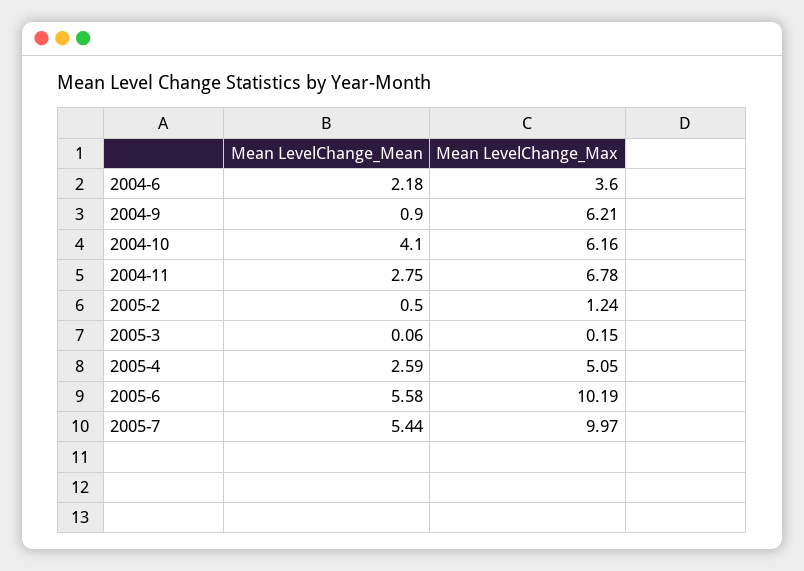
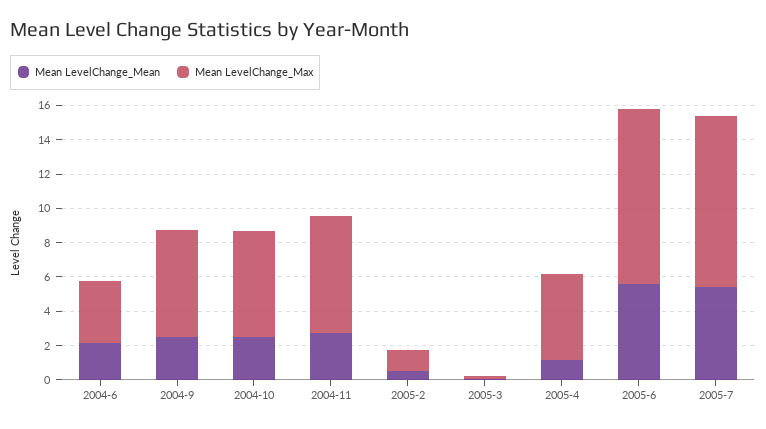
  {
    "Mean LevelChange_Mean": {
      "2004-6": 2.18,
-     "2004-9": 0.9,
+     "2004-9": 2.5,
-     "2004-10": 4.1,
+     "2004-10": 2.5,
      "2004-11": 2.75,
      "2005-2": 0.5,
      "2005-3": 0.06,
-     "2005-4": 2.59,
+     "2005-4": 1,
      "2005-6": 5.58,
      "2005-7": 5.44
    },
    "Mean LevelChange_Max": {
      "2004-6": 3.6,
      "2004-9": 6.21,
      "2004-10": 6.16,
      "2004-11": 6.78,
      "2005-2": 1.24,
      "2005-3": 0.15,
      "2005-4": 5.05,
      "2005-6": 10.19,
      "2005-7": 9.97
    }
  }

